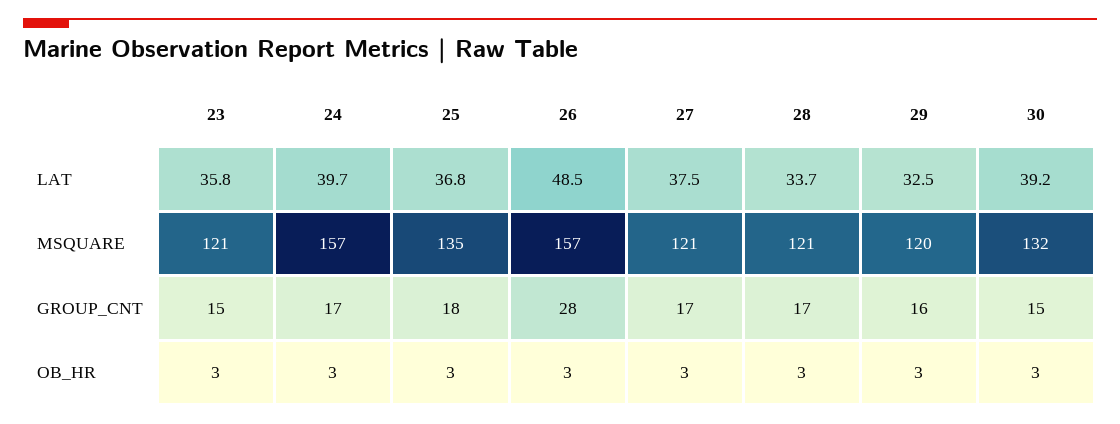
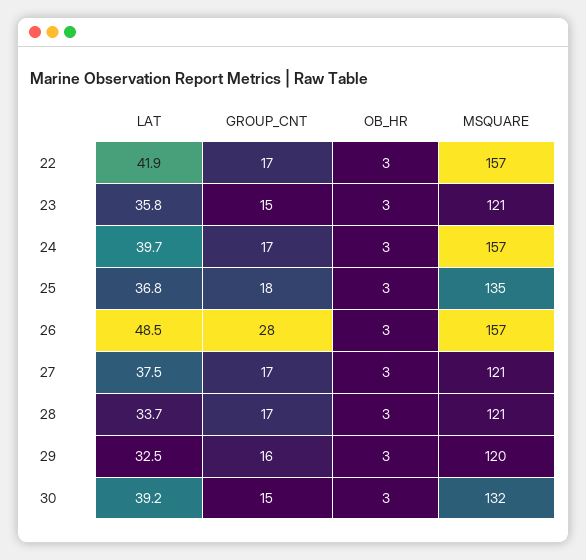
  {
    "23": {
      "LAT": 35.8,
      "MSQUARE": 121,
      "GROUP_CNT": 15,
      "OB_HR": 3
    },
    "24": {
      "LAT": 39.7,
      "MSQUARE": 157,
      "GROUP_CNT": 17,
      "OB_HR": 3
    },
    "25": {
      "LAT": 36.8,
      "MSQUARE": 135,
      "GROUP_CNT": 18,
      "OB_HR": 3
    },
    "26": {
      "LAT": 48.5,
      "MSQUARE": 157,
      "GROUP_CNT": 28,
      "OB_HR": 3
    },
    "27": {
      "LAT": 37.5,
      "MSQUARE": 121,
      "GROUP_CNT": 17,
      "OB_HR": 3
    },
    "28": {
      "LAT": 33.7,
      "MSQUARE": 121,
      "GROUP_CNT": 17,
      "OB_HR": 3
    },
    "29": {
      "LAT": 32.5,
      "MSQUARE": 120,
      "GROUP_CNT": 16,
      "OB_HR": 3
    },
    "30": {
      "LAT": 39.2,
      "MSQUARE": 132,
      "GROUP_CNT": 15,
      "OB_HR": 3
-   }
+   },
+   "22": {
+     "LAT": 41.9,
+     "GROUP_CNT": 17,
+     "OB_HR": 3,
+     "MSQUARE": 157
+   }
  }

